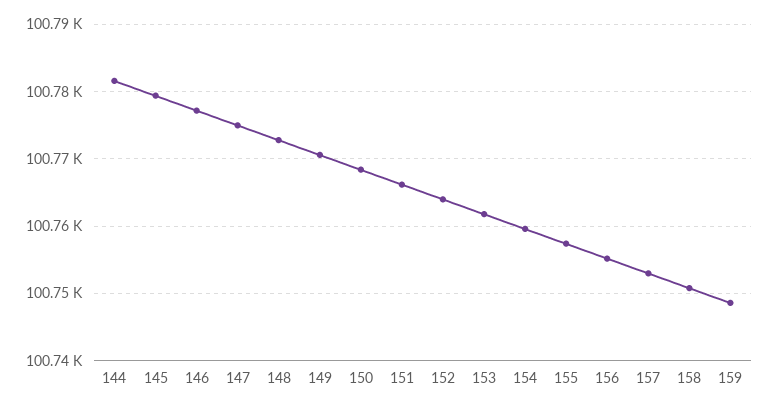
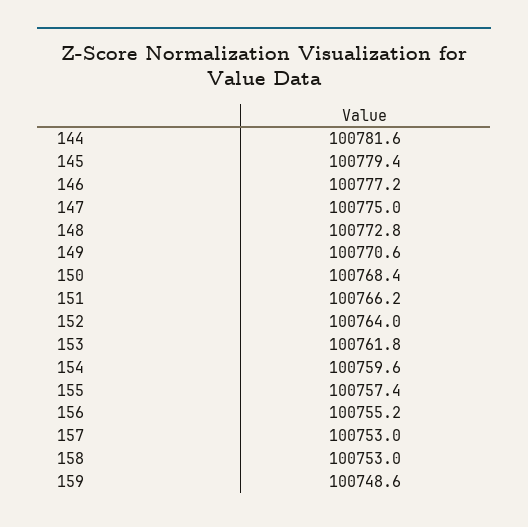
  {
    "144": 100781.6,
    "145": 100779.4,
    "146": 100777.2,
    "147": 100775,
    "148": 100772.8,
    "149": 100770.6,
    "150": 100768.4,
    "151": 100766.2,
    "152": 100764,
    "153": 100761.8,
    "154": 100759.6,
    "155": 100757.4,
    "156": 100755.2,
    "157": 100753,
-   "158": 100751,
+   "158": 100753,
    "159": 100748.6
  }

